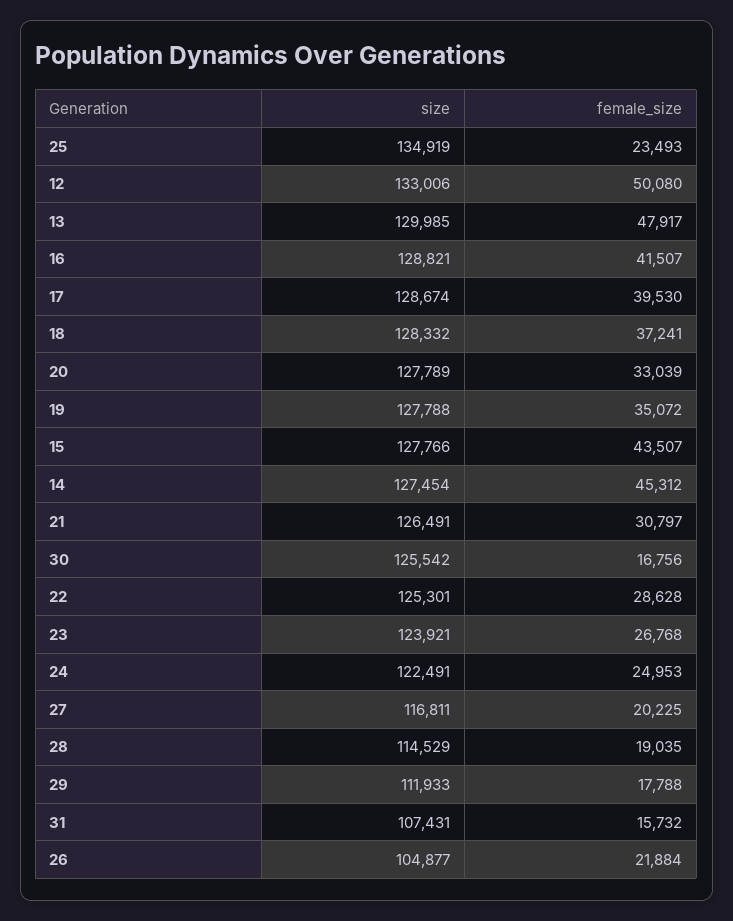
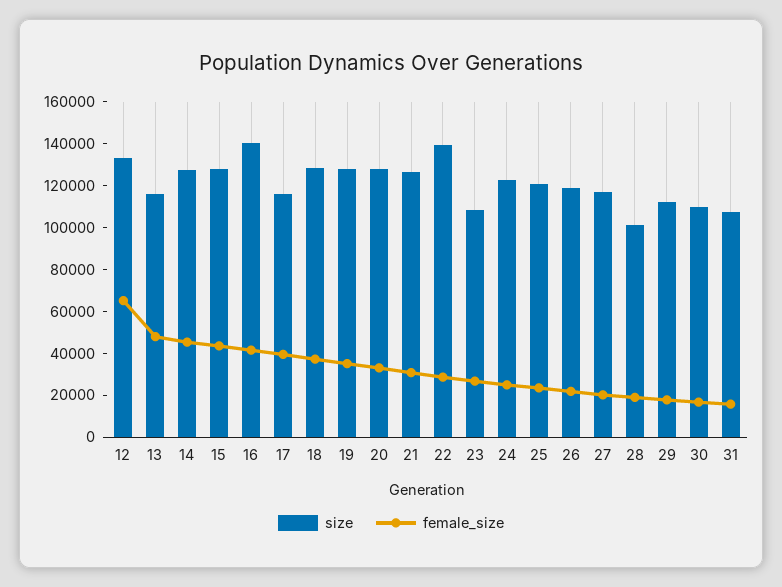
  {
    "size": {
-     "25": 134919,
+     "25": 120000,
      "12": 133006,
-     "13": 129985,
+     "13": 115000,
-     "16": 128821,
+     "16": 140000,
-     "17": 128674,
+     "17": 115000,
      "18": 128332,
      "20": 127789,
      "19": 127788,
      "15": 127766,
      "14": 127454,
      "21": 126491,
-     "30": 125542,
+     "30": 110000,
-     "22": 125301,
+     "22": 140000,
-     "23": 123921,
+     "23": 110000,
      "24": 122491,
      "27": 116811,
-     "28": 114529,
+     "28": 100000,
      "29": 111933,
      "31": 107431,
-     "26": 104877
+     "26": 120000
    },
    "female_size": {
      "25": 23493,
-     "12": 50080,
+     "12": 65000,
      "13": 47917,
      "16": 41507,
      "17": 39530,
      "18": 37241,
      "20": 33039,
      "19": 35072,
      "15": 43507,
      "14": 45312,
      "21": 30797,
      "30": 16756,
      "22": 28628,
      "23": 26768,
      "24": 24953,
      "27": 20225,
      "28": 19035,
      "29": 17788,
      "31": 15732,
      "26": 21884
    }
  }

